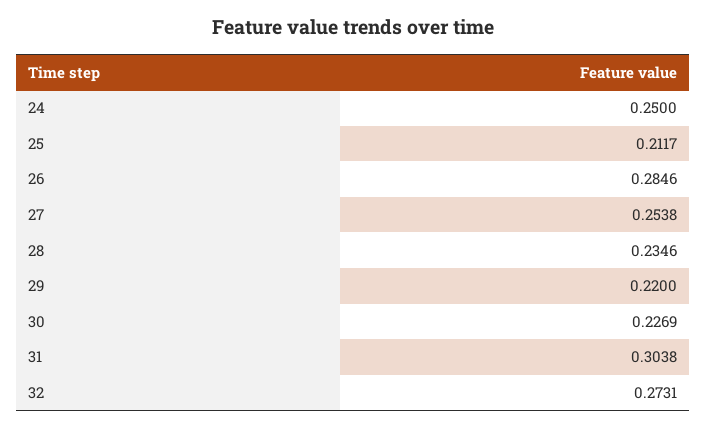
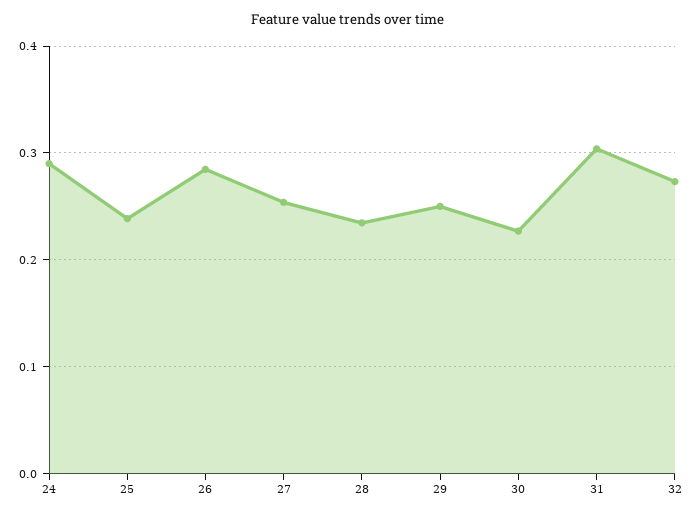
  {
-   "24": 0.25,
+   "24": 0.29,
-   "25": 0.2117,
+   "25": 0.24,
    "26": 0.2846,
    "27": 0.2538,
    "28": 0.2346,
-   "29": 0.22,
+   "29": 0.25,
    "30": 0.2269,
    "31": 0.3038,
    "32": 0.2731
  }

